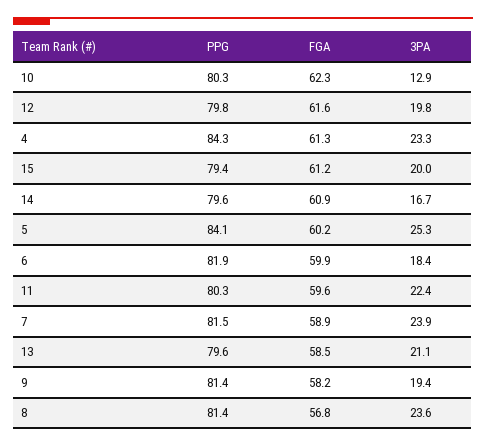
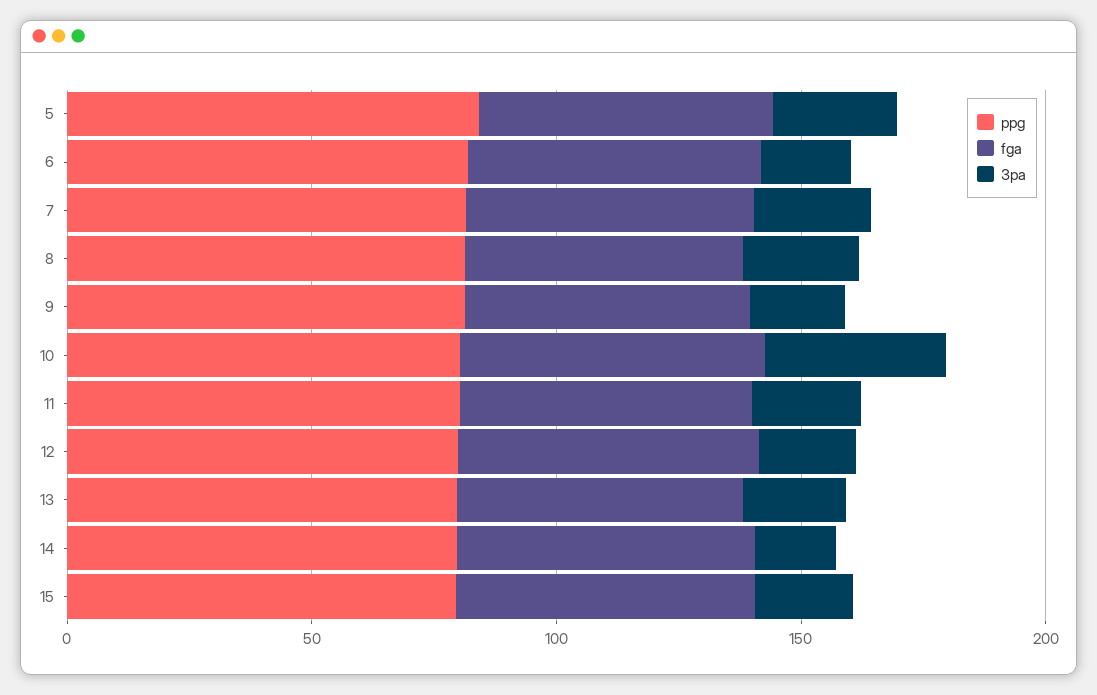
  {
    "PPG": {
      "10": 80.3,
      "12": 79.8,
-     "4": 84.3,
      "15": 79.4,
      "14": 79.6,
      "5": 84.1,
      "6": 81.9,
      "11": 80.3,
      "7": 81.5,
      "13": 79.6,
      "9": 81.4,
      "8": 81.4
    },
    "FGA": {
      "10": 62.3,
      "12": 61.6,
-     "4": 61.3,
      "15": 61.2,
      "14": 60.9,
      "5": 60.2,
      "6": 59.9,
      "11": 59.6,
      "7": 58.9,
      "13": 58.5,
      "9": 58.2,
      "8": 56.8
    },
    "3PA": {
-     "10": 12.9,
+     "10": 40,
      "12": 19.8,
-     "4": 23.3,
      "15": 20,
      "14": 16.7,
      "5": 25.3,
      "6": 18.4,
      "11": 22.4,
      "7": 23.9,
      "13": 21.1,
      "9": 19.4,
      "8": 23.6
    }
  }

